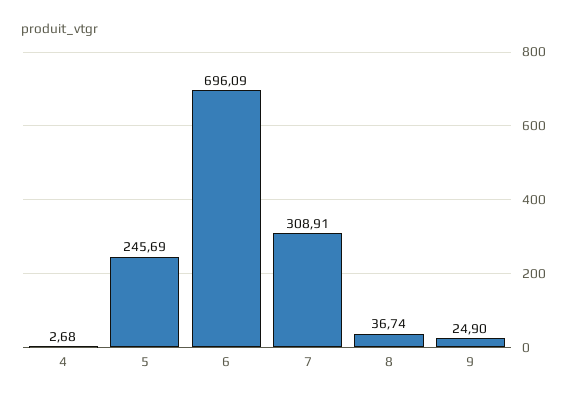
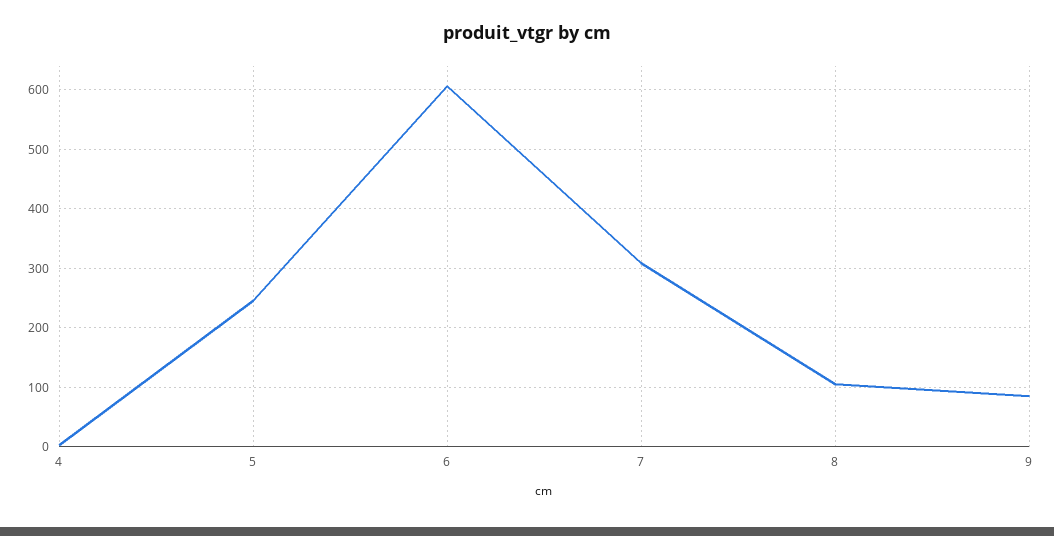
  {
    "4": 2.68,
    "5": 245.69,
-   "6": 696.09,
+   "6": 600,
    "7": 308.91,
-   "8": 36.74,
+   "8": 100,
-   "9": 24.9
+   "9": 80
  }

